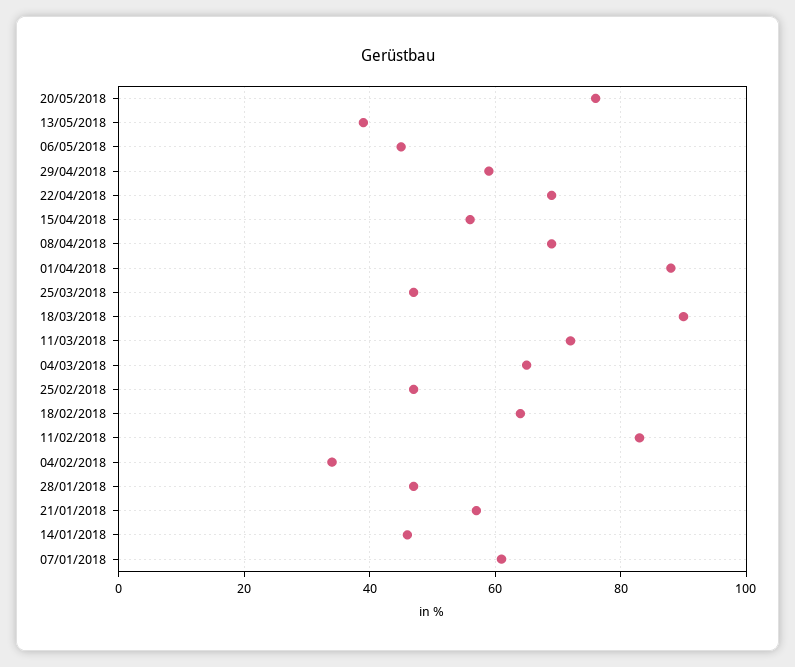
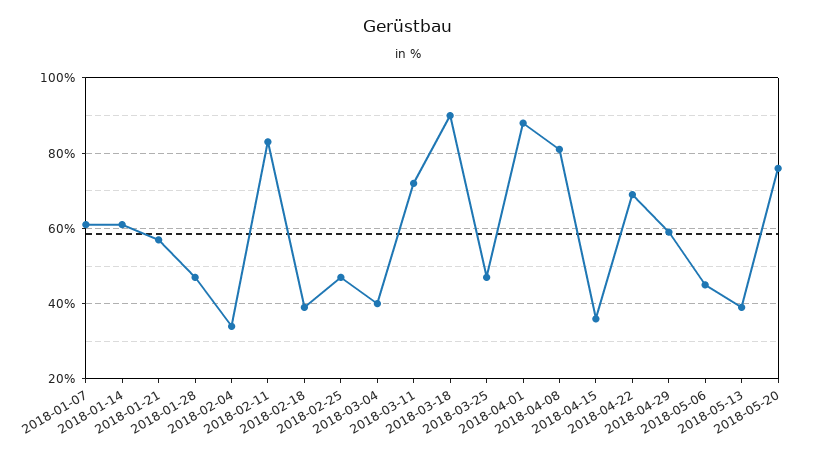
  {
    "20/05/2018": 75,
    "13/05/2018": 40,
    "06/05/2018": 45,
    "29/04/2018": 60,
    "22/04/2018": 70,
-   "15/04/2018": 55,
+   "15/04/2018": 35,
-   "08/04/2018": 70,
+   "08/04/2018": 80,
    "01/04/2018": 90,
    "25/03/2018": 45,
    "18/03/2018": 90,
    "11/03/2018": 70,
-   "04/03/2018": 65,
+   "04/03/2018": 40,
    "25/02/2018": 45,
-   "18/02/2018": 65,
+   "18/02/2018": 40,
    "11/02/2018": 85,
    "04/02/2018": 35,
    "28/01/2018": 45,
    "21/01/2018": 55,
-   "14/01/2018": 45,
+   "14/01/2018": 60,
    "07/01/2018": 60
  }

